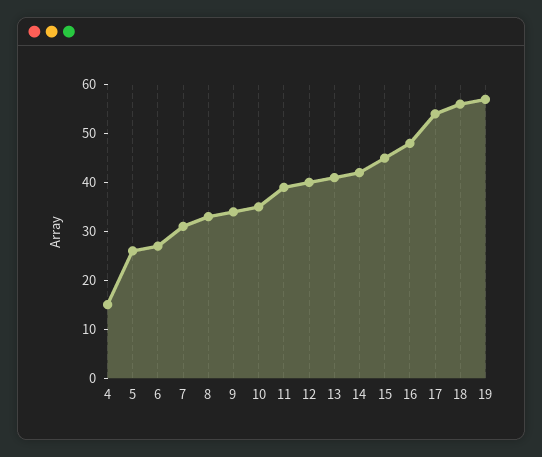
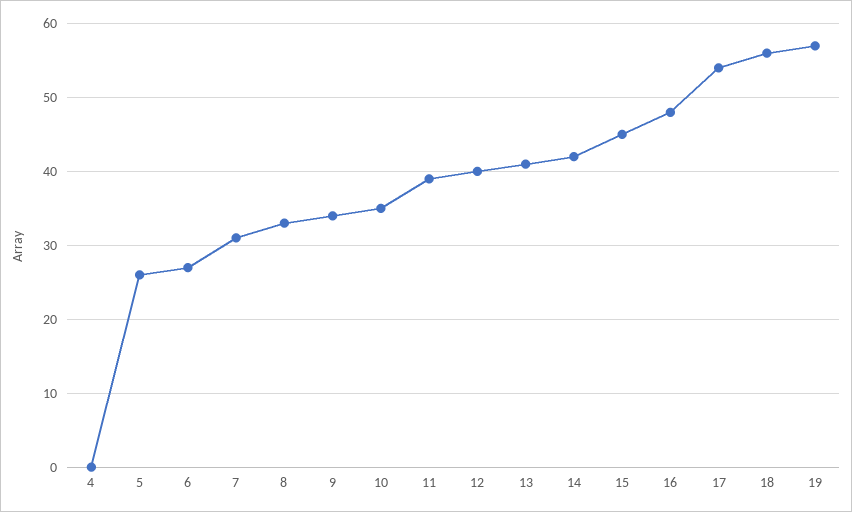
  {
-   "4": 15,
+   "4": 0,
    "5": 26,
    "6": 27,
    "7": 31,
    "8": 33,
    "9": 34,
    "10": 35,
    "11": 39,
    "12": 40,
    "13": 41,
    "14": 42,
    "15": 45,
    "16": 48,
    "17": 54,
    "18": 56,
    "19": 57
  }

